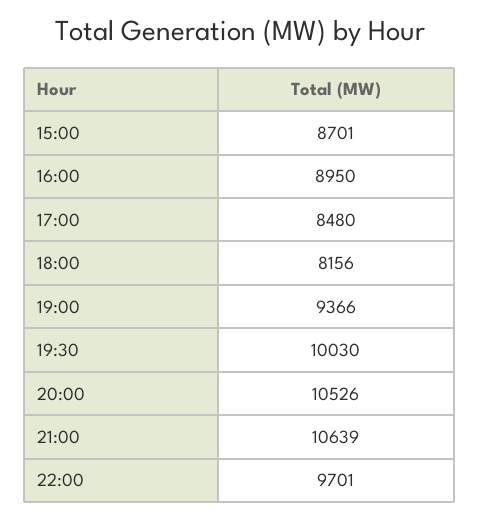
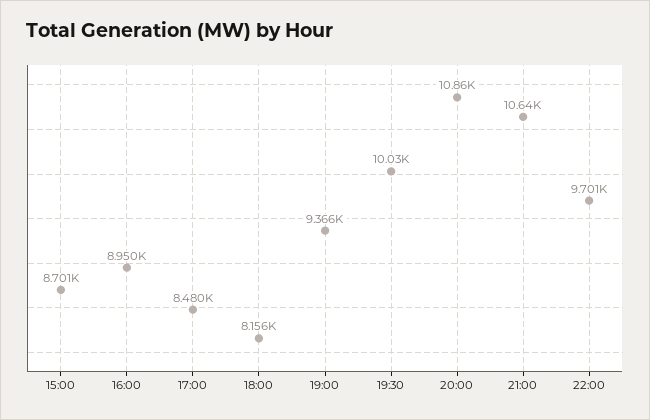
  {
    "15:00": 8701,
    "16:00": 8950,
    "17:00": 8480,
    "18:00": 8156,
    "19:00": 9366,
    "19:30": 10030,
-   "20:00": 10526,
+   "20:00": 10860,
    "21:00": 10639,
    "22:00": 9701
  }

